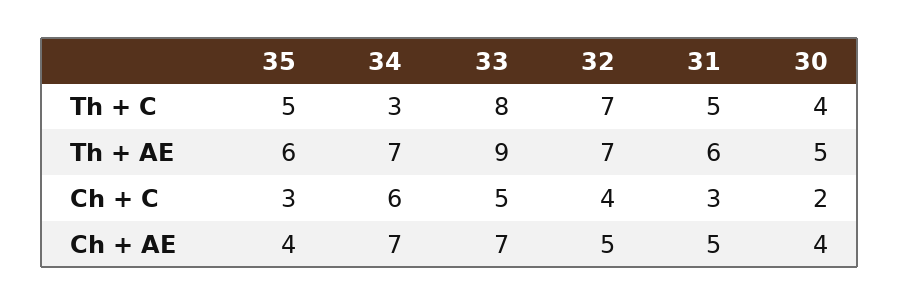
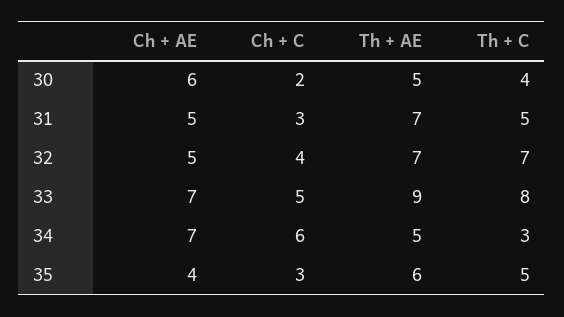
  {
    "35": {
      "Th + C": 5,
      "Th + AE": 6,
      "Ch + C": 3,
      "Ch + AE": 4
    },
    "34": {
      "Th + C": 3,
-     "Th + AE": 7,
+     "Th + AE": 5,
      "Ch + C": 6,
      "Ch + AE": 7
    },
    "33": {
      "Th + C": 8,
      "Th + AE": 9,
      "Ch + C": 5,
      "Ch + AE": 7
    },
    "32": {
      "Th + C": 7,
      "Th + AE": 7,
      "Ch + C": 4,
      "Ch + AE": 5
    },
    "31": {
      "Th + C": 5,
-     "Th + AE": 6,
+     "Th + AE": 7,
      "Ch + C": 3,
      "Ch + AE": 5
    },
    "30": {
      "Th + C": 4,
      "Th + AE": 5,
      "Ch + C": 2,
-     "Ch + AE": 4
+     "Ch + AE": 6
    }
  }

